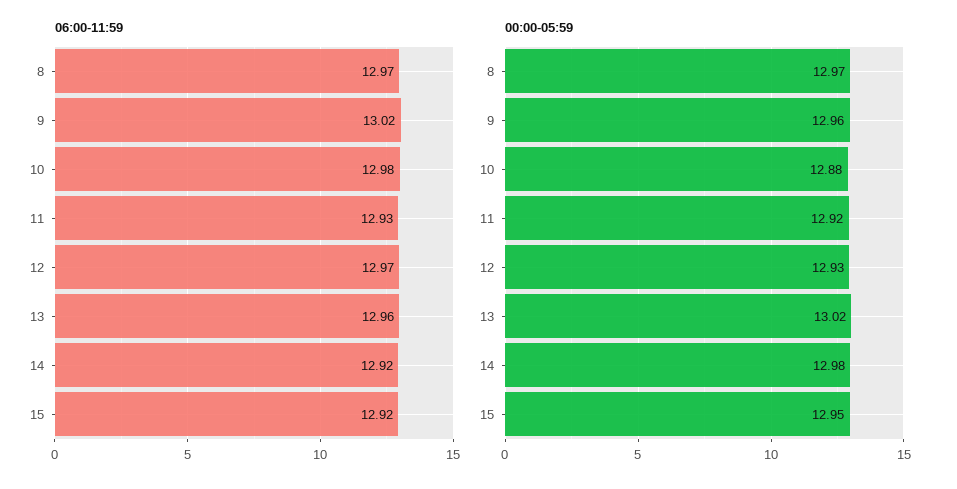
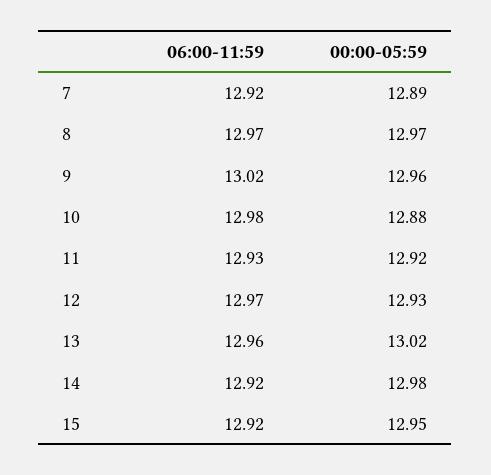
  {
    "06:00-11:59": {
      "8": 12.97,
      "9": 13.02,
      "10": 12.98,
      "11": 12.93,
      "12": 12.97,
      "13": 12.96,
      "14": 12.92,
-     "15": 12.92
+     "15": 12.92,
+     "7": 12.92
    },
    "00:00-05:59": {
      "8": 12.97,
      "9": 12.96,
      "10": 12.88,
      "11": 12.92,
      "12": 12.93,
      "13": 13.02,
      "14": 12.98,
-     "15": 12.95
+     "15": 12.95,
+     "7": 12.89
    }
  }

